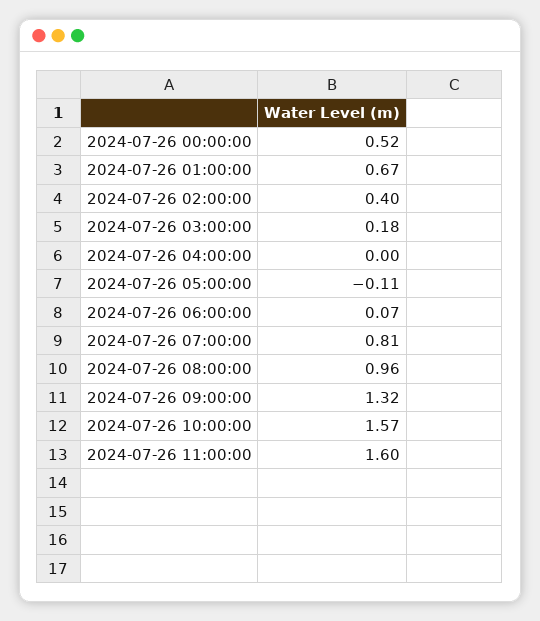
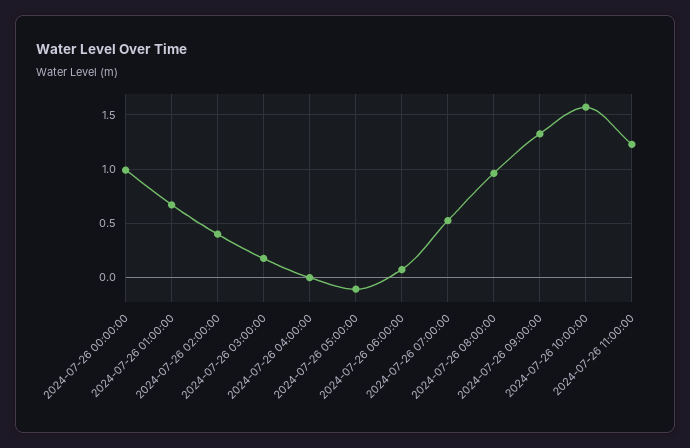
  {
-   "2024-07-26 00:00:00": 0.52,
+   "2024-07-26 00:00:00": 1,
    "2024-07-26 01:00:00": 0.67,
    "2024-07-26 02:00:00": 0.4,
    "2024-07-26 03:00:00": 0.18,
    "2024-07-26 04:00:00": 0,
    "2024-07-26 05:00:00": -0.11,
    "2024-07-26 06:00:00": 0.07,
-   "2024-07-26 07:00:00": 0.81,
+   "2024-07-26 07:00:00": 0.5,
    "2024-07-26 08:00:00": 0.96,
    "2024-07-26 09:00:00": 1.32,
    "2024-07-26 10:00:00": 1.57,
-   "2024-07-26 11:00:00": 1.6
+   "2024-07-26 11:00:00": 1.2
  }

